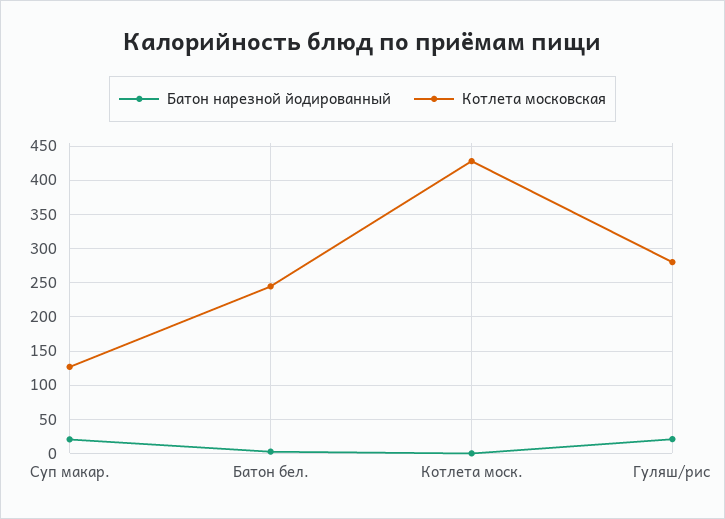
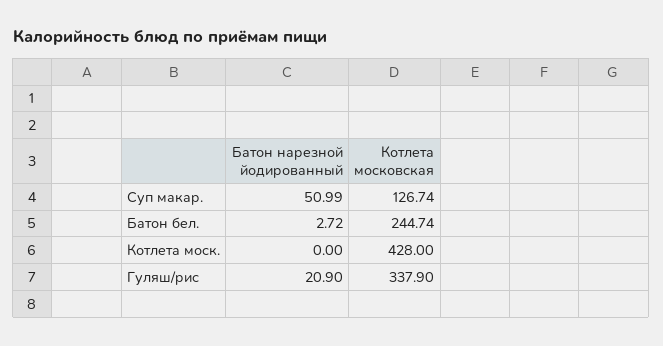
  {
    "Батон нарезной йодированный": {
-     "Суп макар.": 20,
+     "Суп макар.": 50.99,
      "Батон бел.": 2.72,
      "Котлета моск.": 0,
      "Гуляш/рис": 20.9
    },
    "Котлета московская": {
      "Суп макар.": 126.74,
      "Батон бел.": 244.74,
      "Котлета моск.": 428,
-     "Гуляш/рис": 280
+     "Гуляш/рис": 337.9
    }
  }

